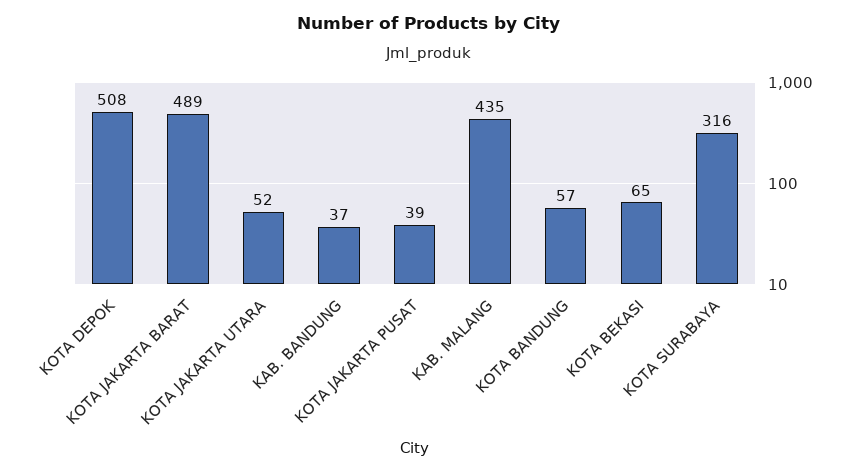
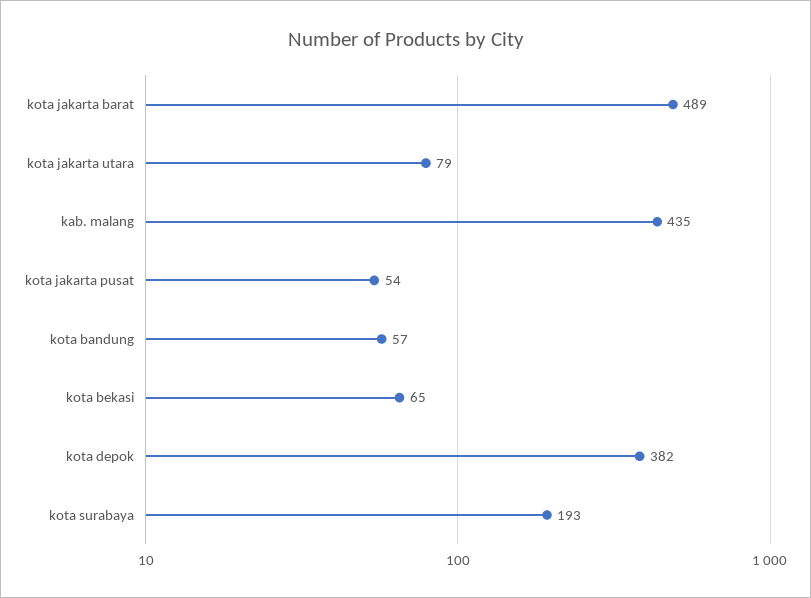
  {
-   "KOTA DEPOK": 508,
+   "KOTA DEPOK": 382,
    "KOTA JAKARTA BARAT": 489,
-   "KOTA JAKARTA UTARA": 52,
+   "KOTA JAKARTA UTARA": 79,
-   "KAB. BANDUNG": 37,
-   "KOTA JAKARTA PUSAT": 39,
+   "KOTA JAKARTA PUSAT": 54,
    "KAB. MALANG": 435,
    "KOTA BANDUNG": 57,
    "KOTA BEKASI": 65,
-   "KOTA SURABAYA": 316
+   "KOTA SURABAYA": 193
  }

